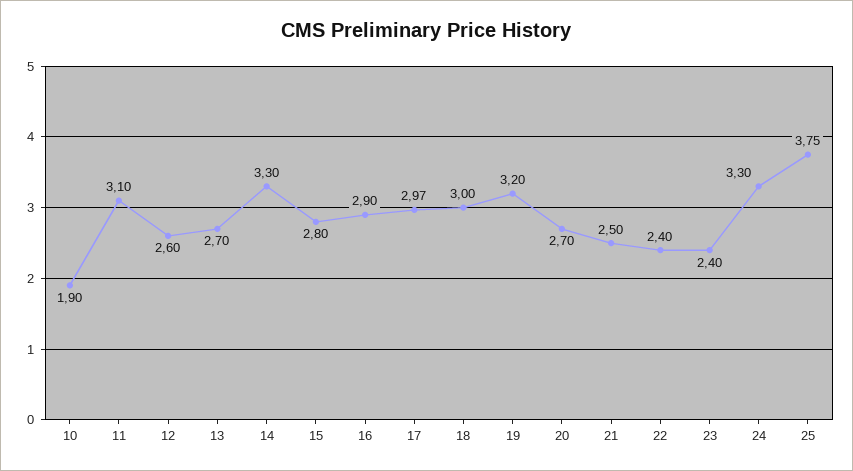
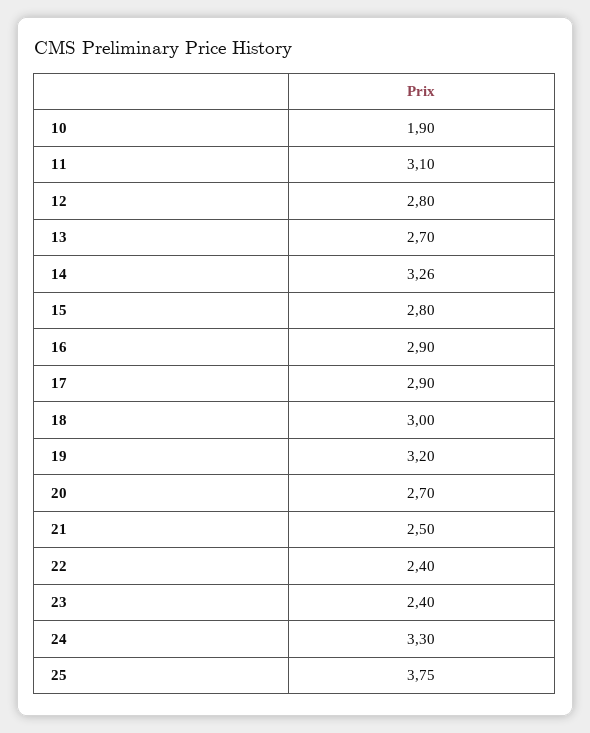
  {
    "10": 1.9,
    "11": 3.1,
-   "12": 2.6,
+   "12": 2.8,
    "13": 2.7,
-   "14": 3.3,
+   "14": 3.26,
    "15": 2.8,
    "16": 2.9,
-   "17": 2.97,
+   "17": 2.9,
    "18": 3,
    "19": 3.2,
    "20": 2.7,
    "21": 2.5,
    "22": 2.4,
    "23": 2.4,
    "24": 3.3,
    "25": 3.75
  }

